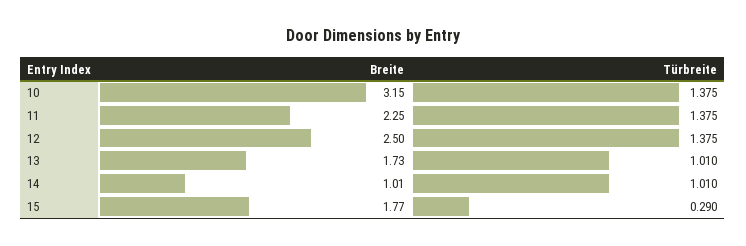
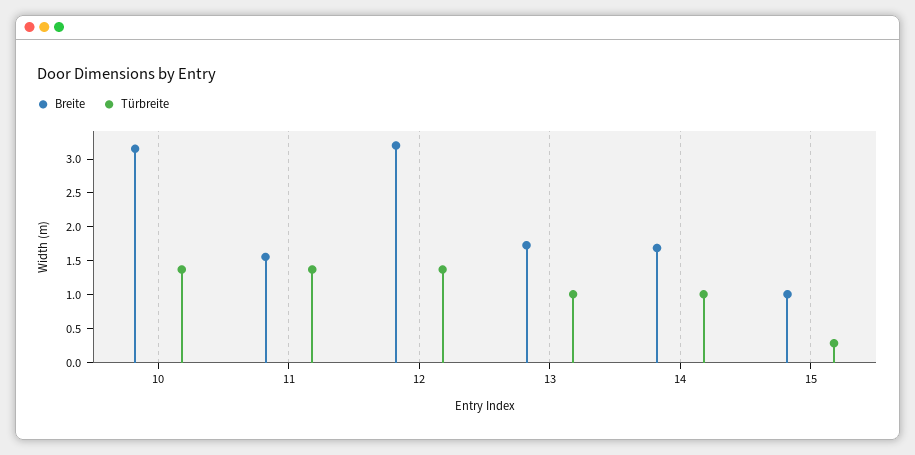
  {
    "Breite": {
      "10": 3.15,
-     "11": 2.25,
+     "11": 1.5,
-     "12": 2.5,
+     "12": 3.25,
      "13": 1.73,
-     "14": 1.01,
+     "14": 1.75,
-     "15": 1.77
+     "15": 1
    },
    "Türbreite": {
      "10": 1.375,
      "11": 1.375,
      "12": 1.375,
      "13": 1.01,
      "14": 1.01,
      "15": 0.29
    }
  }

